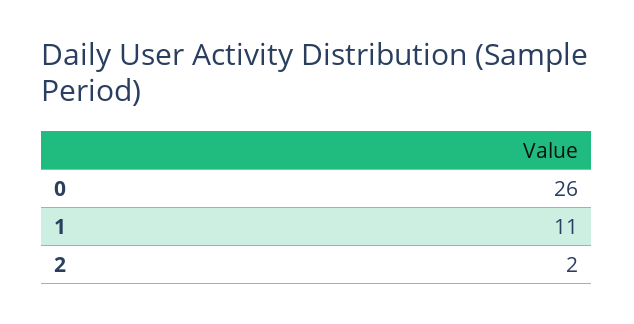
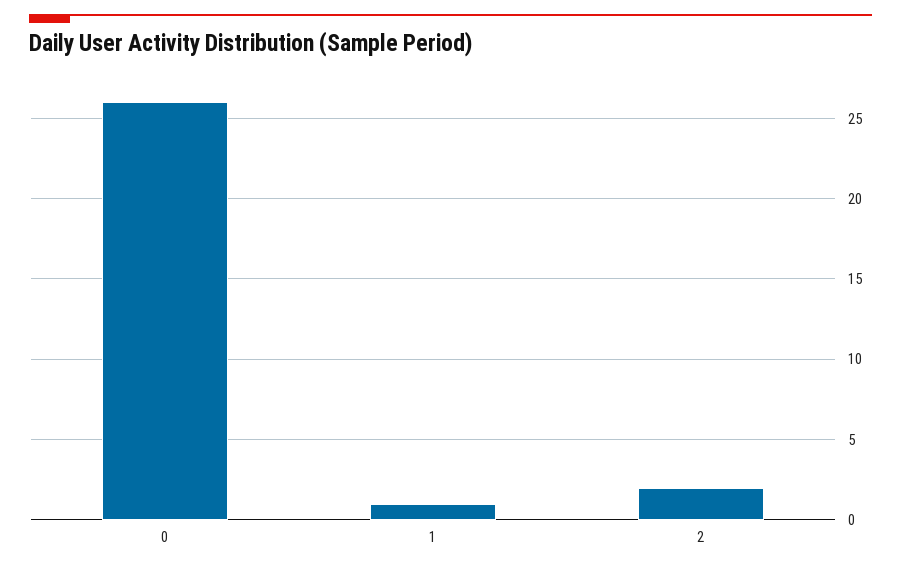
  {
    "0": 26,
-   "1": 11,
+   "1": 1,
    "2": 2
  }

